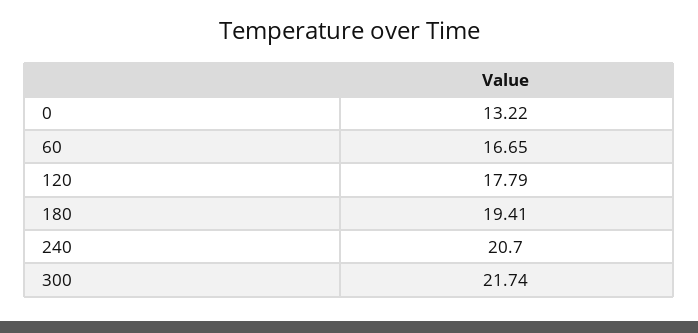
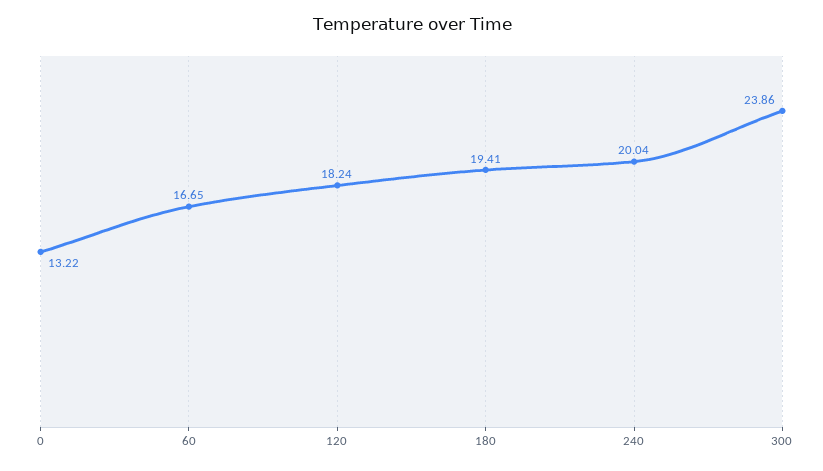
  {
    "0": 13.22,
    "60": 16.65,
-   "120": 17.79,
+   "120": 18.24,
    "180": 19.41,
-   "240": 20.7,
+   "240": 20.04,
-   "300": 21.74
+   "300": 23.86
  }

